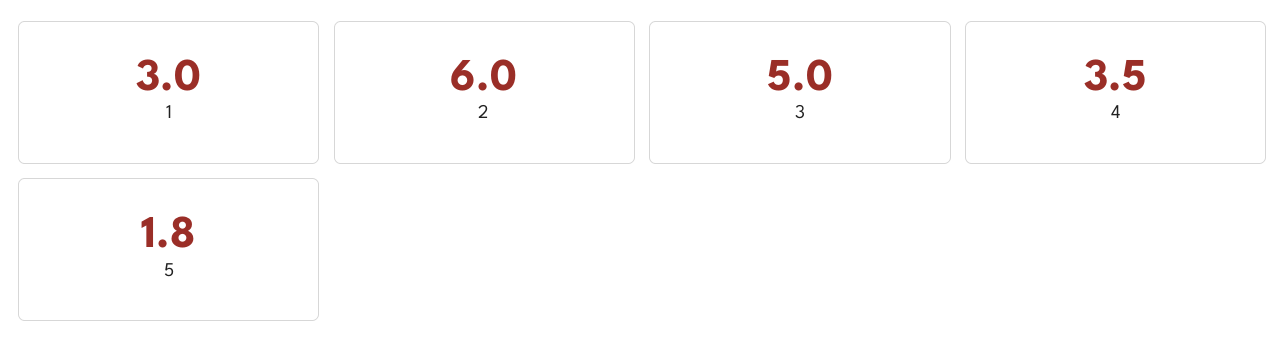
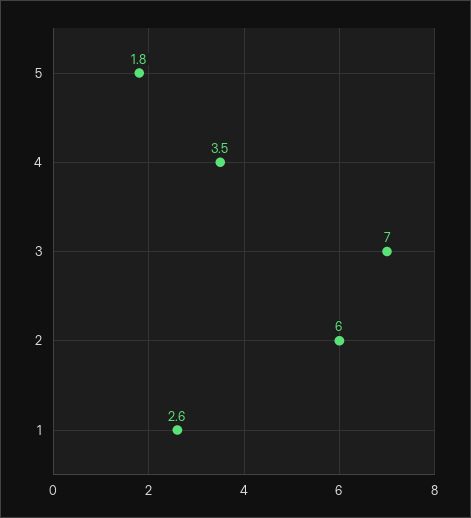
  {
-   "1": 3,
+   "1": 2.6,
    "2": 6,
-   "3": 5,
+   "3": 7,
    "4": 3.5,
    "5": 1.8
  }

